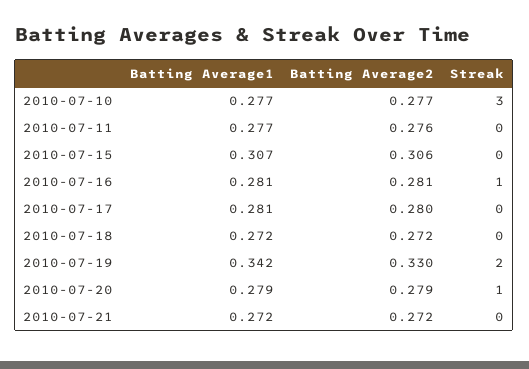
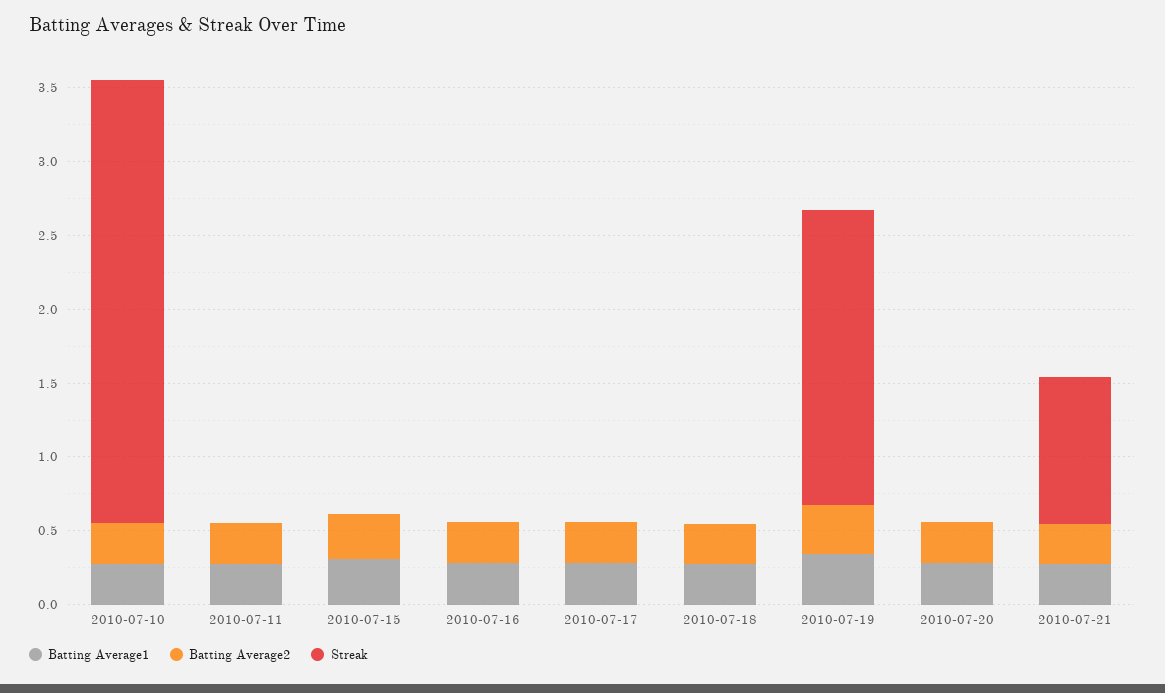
  {
    "Batting Average1": {
      "2010-07-10": 0.277,
      "2010-07-11": 0.277,
      "2010-07-15": 0.307,
      "2010-07-16": 0.281,
      "2010-07-17": 0.281,
      "2010-07-18": 0.272,
      "2010-07-19": 0.342,
      "2010-07-20": 0.279,
      "2010-07-21": 0.272
    },
    "Batting Average2": {
      "2010-07-10": 0.277,
      "2010-07-11": 0.276,
      "2010-07-15": 0.306,
      "2010-07-16": 0.281,
      "2010-07-17": 0.28,
      "2010-07-18": 0.272,
      "2010-07-19": 0.33,
      "2010-07-20": 0.279,
      "2010-07-21": 0.272
    },
    "Streak": {
      "2010-07-10": 3,
      "2010-07-11": 0,
      "2010-07-15": 0,
-     "2010-07-16": 1,
+     "2010-07-16": 0,
      "2010-07-17": 0,
      "2010-07-18": 0,
      "2010-07-19": 2,
-     "2010-07-20": 1,
+     "2010-07-20": 0,
-     "2010-07-21": 0
+     "2010-07-21": 1
    }
  }

